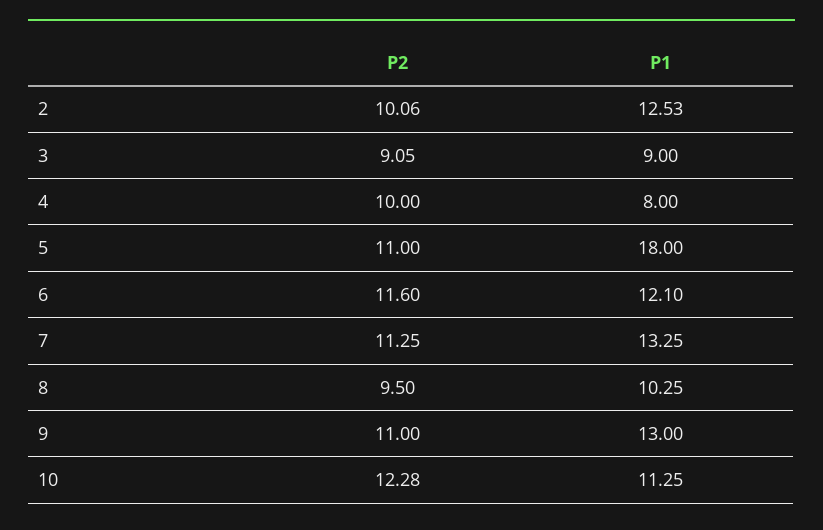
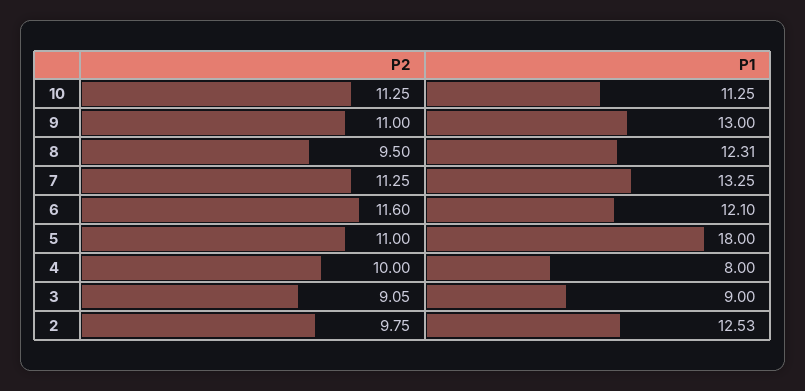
  {
    "P2": {
-     "2": 10.06,
+     "2": 9.75,
      "3": 9.05,
      "4": 10,
      "5": 11,
      "6": 11.6,
      "7": 11.25,
      "8": 9.5,
      "9": 11,
-     "10": 12.28
+     "10": 11.25
    },
    "P1": {
      "2": 12.53,
      "3": 9,
      "4": 8,
      "5": 18,
      "6": 12.1,
      "7": 13.25,
-     "8": 10.25,
+     "8": 12.31,
      "9": 13,
      "10": 11.25
    }
  }

